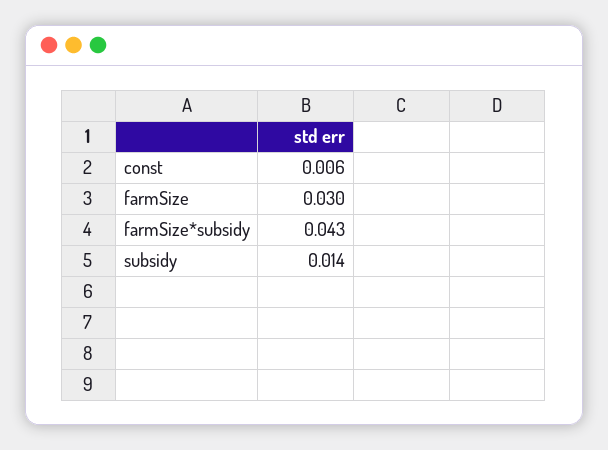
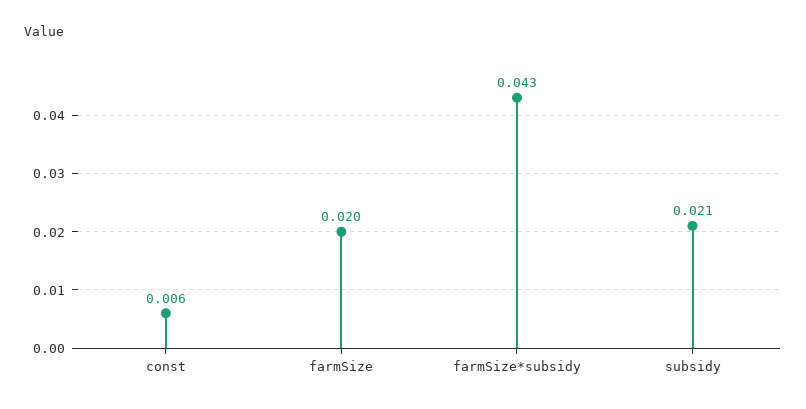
  {
    "const": 0.006,
-   "farmSize": 0.03,
+   "farmSize": 0.02,
    "farmSize*subsidy": 0.043,
-   "subsidy": 0.014
+   "subsidy": 0.021
  }

